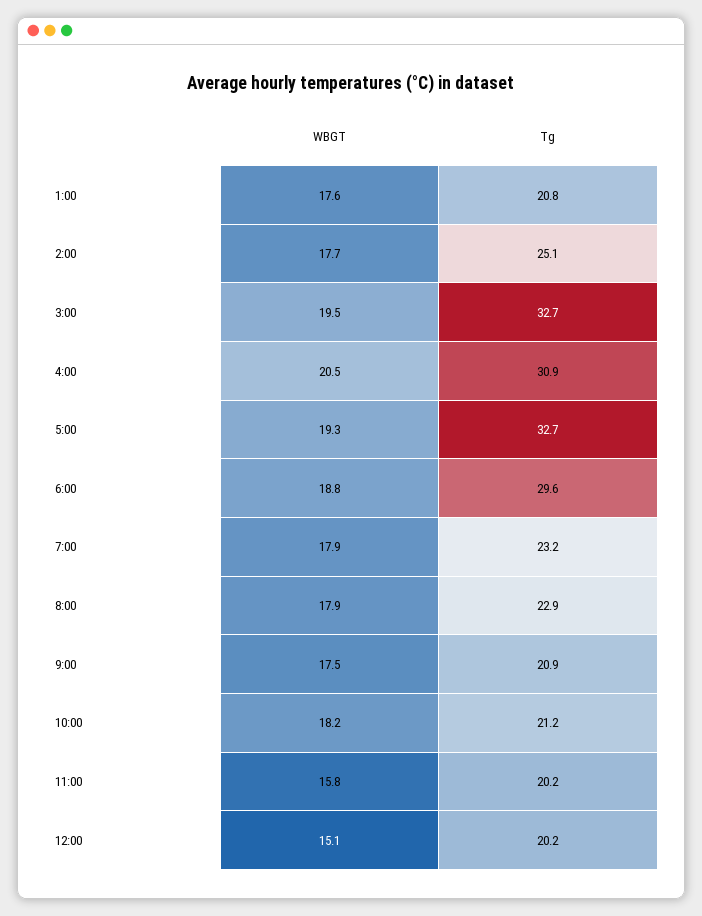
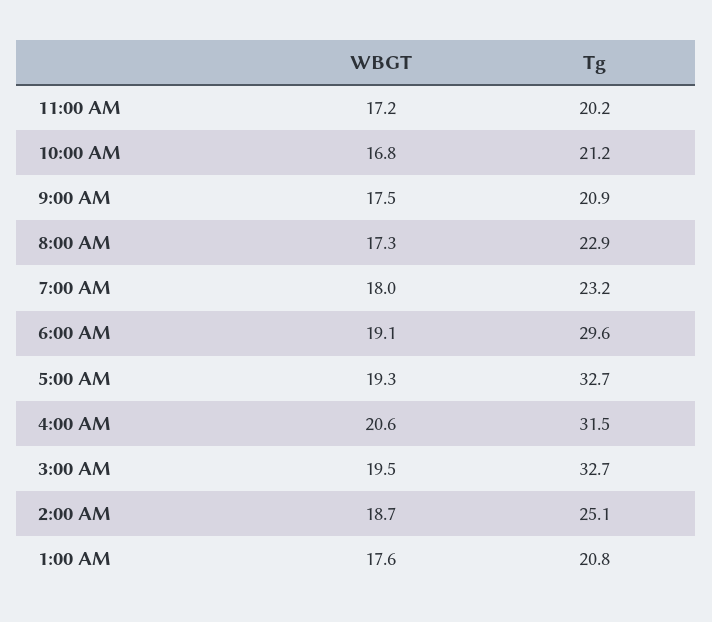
  {
    "WBGT": {
      "1:00": 17.6,
-     "2:00": 17.7,
+     "2:00": 18.7,
      "3:00": 19.5,
-     "4:00": 20.5,
+     "4:00": 20.6,
      "5:00": 19.3,
-     "6:00": 18.8,
+     "6:00": 19.1,
-     "7:00": 17.9,
+     "7:00": 18,
-     "8:00": 17.9,
+     "8:00": 17.3,
      "9:00": 17.5,
-     "10:00": 18.2,
+     "10:00": 16.8,
-     "11:00": 15.8,
+     "11:00": 17.2
-     "12:00": 15.1
    },
    "Tg": {
      "1:00": 20.8,
      "2:00": 25.1,
      "3:00": 32.7,
-     "4:00": 30.9,
+     "4:00": 31.5,
      "5:00": 32.7,
      "6:00": 29.6,
      "7:00": 23.2,
      "8:00": 22.9,
      "9:00": 20.9,
      "10:00": 21.2,
-     "11:00": 20.2,
+     "11:00": 20.2
-     "12:00": 20.2
    }
  }

